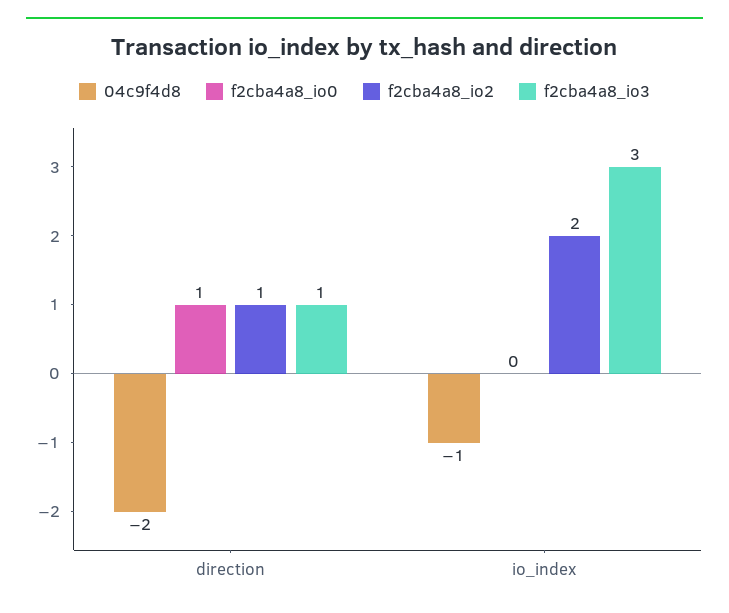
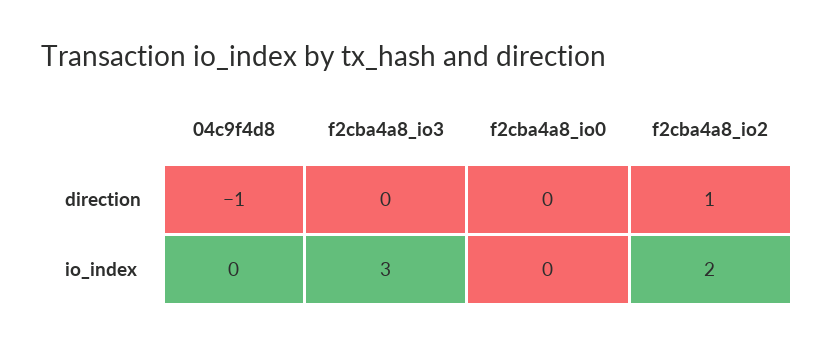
  {
    "04c9f4d8": {
-     "direction": -2,
+     "direction": -1,
-     "io_index": -1
+     "io_index": 0
    },
    "f2cba4a8_io0": {
-     "direction": 1,
+     "direction": 0,
      "io_index": 0
    },
    "f2cba4a8_io2": {
      "direction": 1,
      "io_index": 2
    },
    "f2cba4a8_io3": {
-     "direction": 1,
+     "direction": 0,
      "io_index": 3
    }
  }

